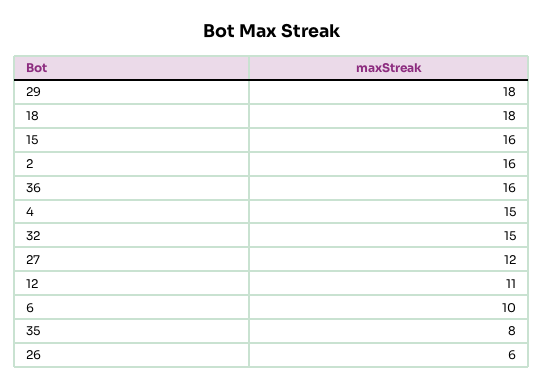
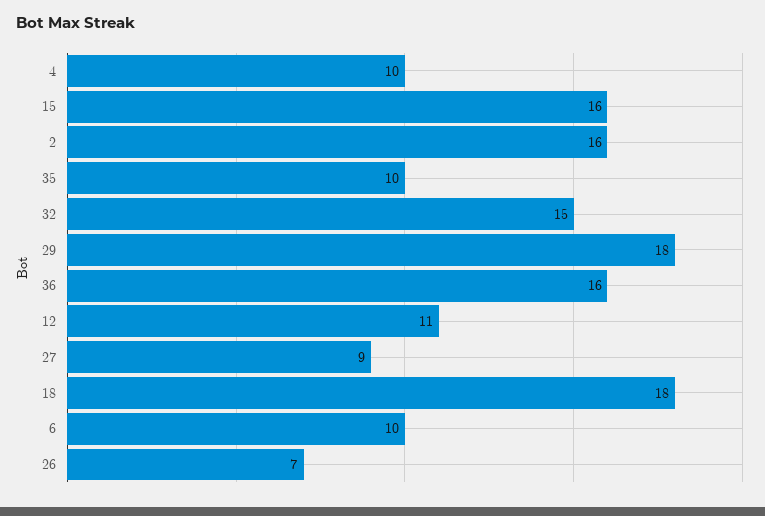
  {
    "29": 18,
    "18": 18,
    "15": 16,
    "2": 16,
    "36": 16,
-   "4": 15,
+   "4": 10,
    "32": 15,
-   "27": 12,
+   "27": 9,
    "12": 11,
    "6": 10,
-   "35": 8,
+   "35": 10,
-   "26": 6
+   "26": 7
  }

